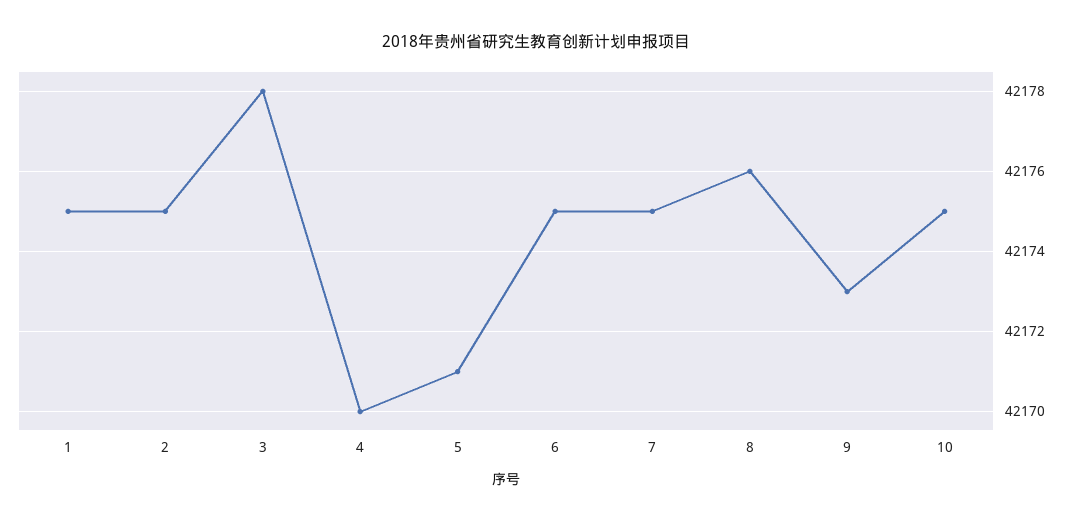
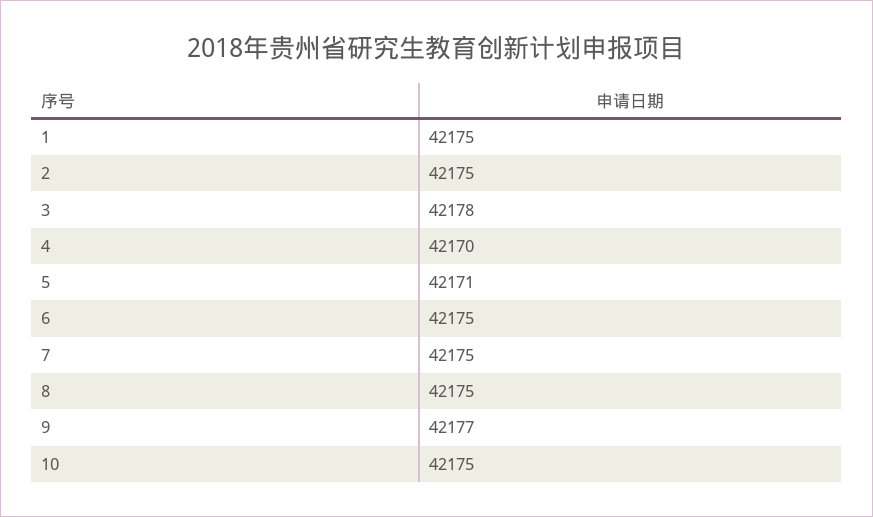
  {
    "1": 42175,
    "2": 42175,
    "3": 42178,
    "4": 42170,
    "5": 42171,
    "6": 42175,
    "7": 42175,
-   "8": 42176,
+   "8": 42175,
-   "9": 42173,
+   "9": 42177,
    "10": 42175
  }

